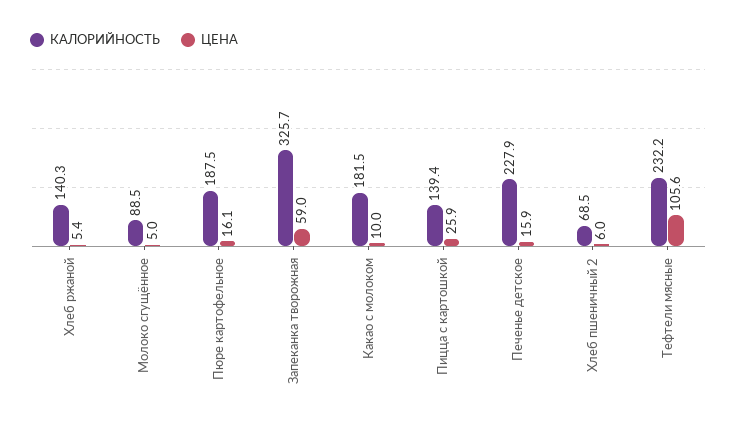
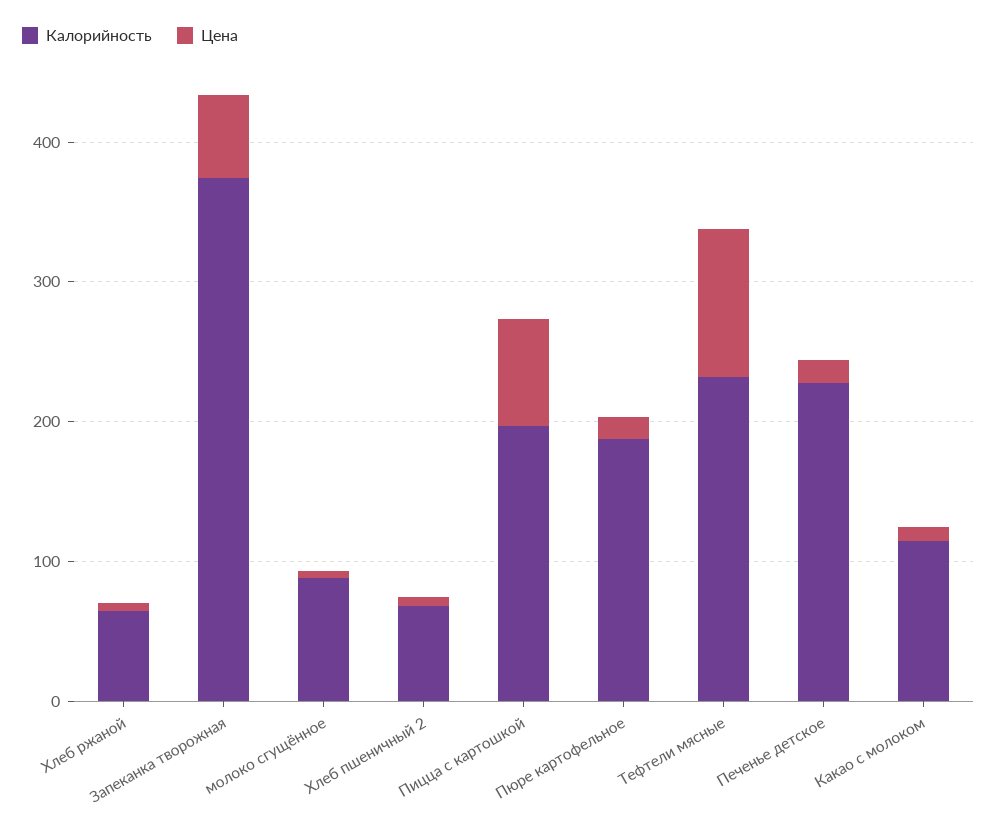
  {
    "КАЛОРИЙНОСТЬ": {
-     "Хлеб ржаной": 140.3,
+     "Хлеб ржаной": 60,
      "Молоко сгущённое": 88.5,
      "Пюре картофельное": 187.5,
-     "Запеканка творожная": 325.7,
+     "Запеканка творожная": 380,
-     "Какао с молоком": 181.5,
+     "Какао с молоком": 120,
-     "Пицца с картошкой": 139.4,
+     "Пицца с картошкой": 200,
      "Печенье детское": 227.9,
      "Хлеб пшеничный 2": 68.5,
      "Тефтели мясные": 232.2
    },
    "ЦЕНА": {
      "Хлеб ржаной": 5.4,
      "Молоко сгущённое": 5,
      "Пюре картофельное": 16.1,
      "Запеканка творожная": 59,
      "Какао с молоком": 10,
-     "Пицца с картошкой": 25.9,
+     "Пицца с картошкой": 80,
      "Печенье детское": 15.9,
      "Хлеб пшеничный 2": 6,
      "Тефтели мясные": 105.6
    }
  }

